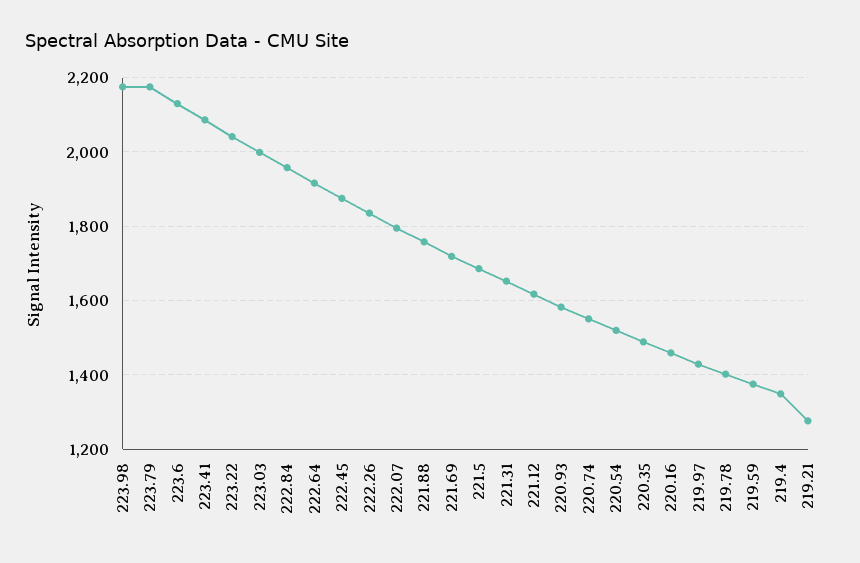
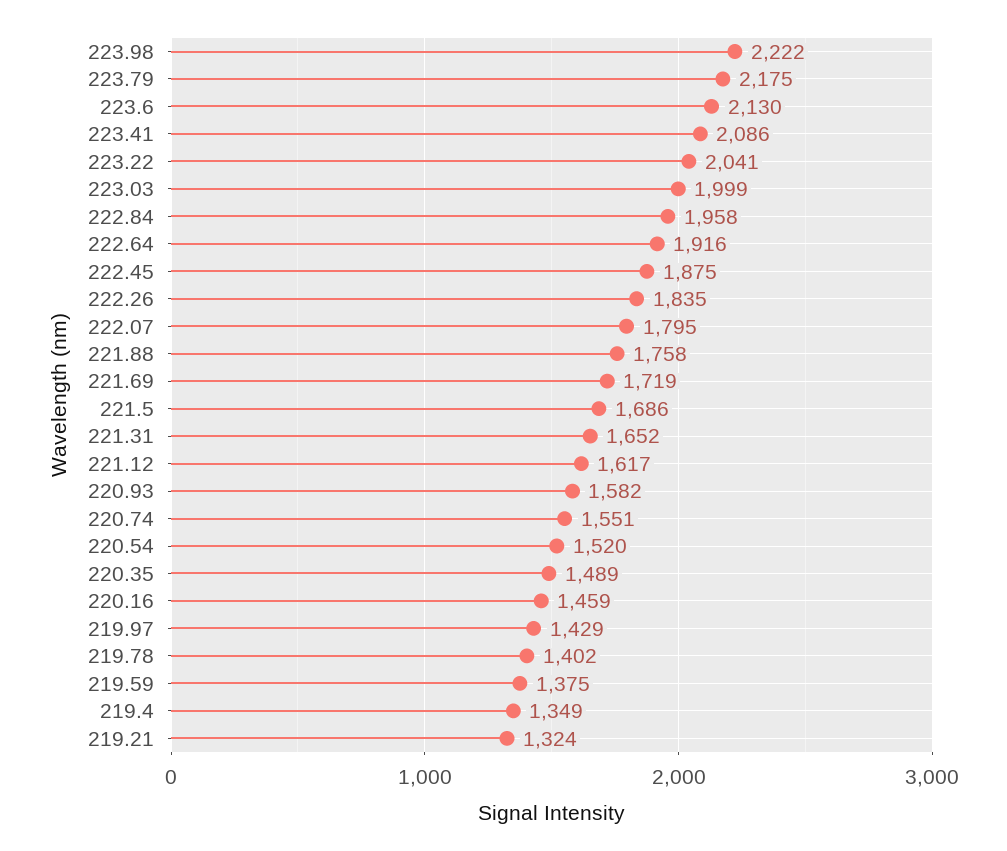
  {
-   "223.98": 2180,
+   "223.98": 2222,
    "223.79": 2175,
    "223.6": 2130,
    "223.41": 2086,
    "223.22": 2041,
    "223.03": 1999,
    "222.84": 1958,
    "222.64": 1916,
    "222.45": 1875,
    "222.26": 1835,
    "222.07": 1795,
    "221.88": 1758,
    "221.69": 1719,
    "221.5": 1686,
    "221.31": 1652,
    "221.12": 1617,
    "220.93": 1582,
    "220.74": 1551,
    "220.54": 1520,
    "220.35": 1489,
    "220.16": 1459,
    "219.97": 1429,
    "219.78": 1402,
    "219.59": 1375,
    "219.4": 1349,
-   "219.21": 1280
+   "219.21": 1324
  }

